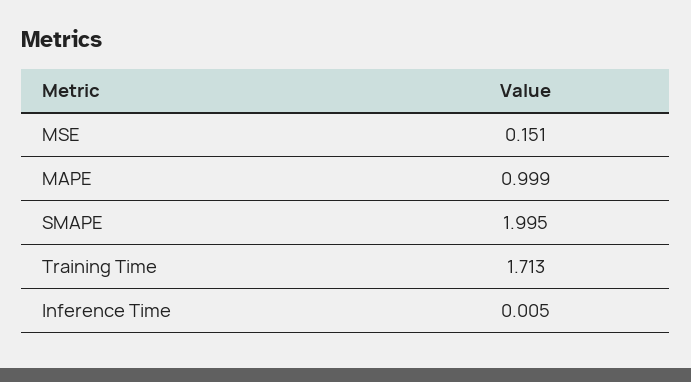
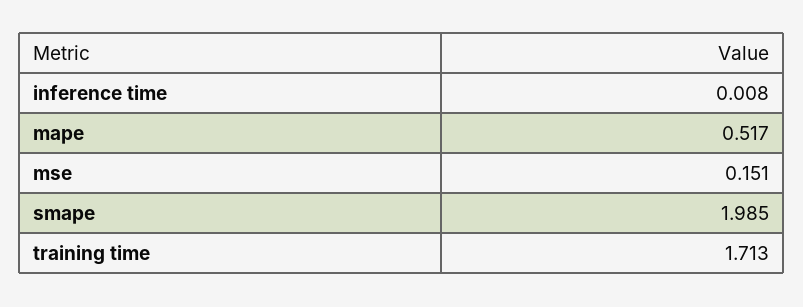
  {
    "MSE": 0.151,
-   "MAPE": 0.999,
+   "MAPE": 0.517,
-   "SMAPE": 1.995,
+   "SMAPE": 1.985,
    "Training Time": 1.713,
-   "Inference Time": 0.005
+   "Inference Time": 0.008
  }

